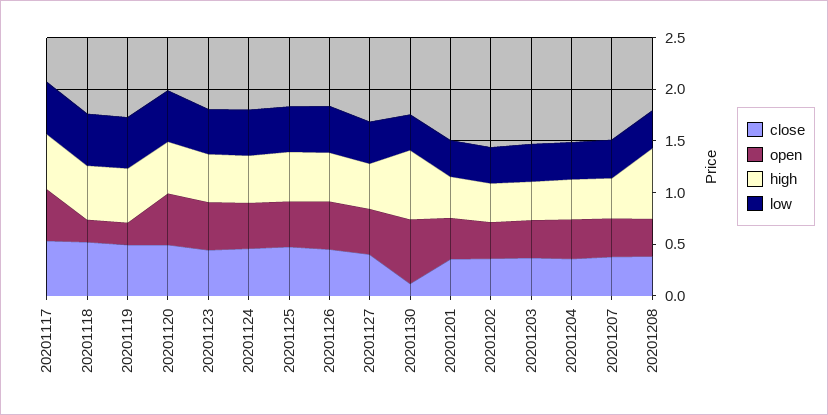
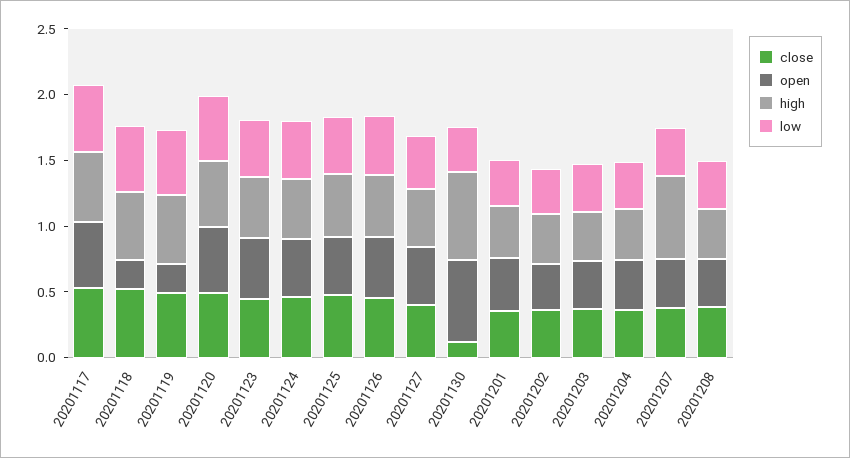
  {
    "close": {
      "20201117": 0.5,
      "20201118": 0.5,
      "20201119": 0.5,
      "20201120": 0.5,
      "20201123": 0.4,
      "20201124": 0.5,
      "20201125": 0.5,
      "20201126": 0.5,
      "20201127": 0.4,
      "20201130": 0.1,
      "20201201": 0.4,
      "20201202": 0.4,
      "20201203": 0.4,
      "20201204": 0.4,
      "20201207": 0.4,
      "20201208": 0.4
    },
    "open": {
      "20201117": 0.5,
      "20201118": 0.2,
      "20201119": 0.2,
      "20201120": 0.5,
      "20201123": 0.5,
      "20201124": 0.4,
      "20201125": 0.4,
      "20201126": 0.5,
      "20201127": 0.4,
      "20201130": 0.6,
      "20201201": 0.4,
      "20201202": 0.4,
      "20201203": 0.4,
      "20201204": 0.4,
      "20201207": 0.4,
      "20201208": 0.4
    },
    "high": {
      "20201117": 0.5,
      "20201118": 0.5,
      "20201119": 0.5,
      "20201120": 0.5,
      "20201123": 0.5,
      "20201124": 0.5,
      "20201125": 0.5,
      "20201126": 0.5,
      "20201127": 0.4,
      "20201130": 0.7,
      "20201201": 0.4,
      "20201202": 0.4,
      "20201203": 0.4,
      "20201204": 0.4,
-     "20201207": 0.4,
+     "20201207": 0.6,
-     "20201208": 0.7
+     "20201208": 0.4
    },
    "low": {
      "20201117": 0.5,
      "20201118": 0.5,
      "20201119": 0.5,
      "20201120": 0.5,
      "20201123": 0.4,
      "20201124": 0.4,
      "20201125": 0.4,
      "20201126": 0.5,
      "20201127": 0.4,
      "20201130": 0.3,
      "20201201": 0.4,
      "20201202": 0.3,
      "20201203": 0.4,
      "20201204": 0.4,
      "20201207": 0.4,
      "20201208": 0.4
    }
  }

